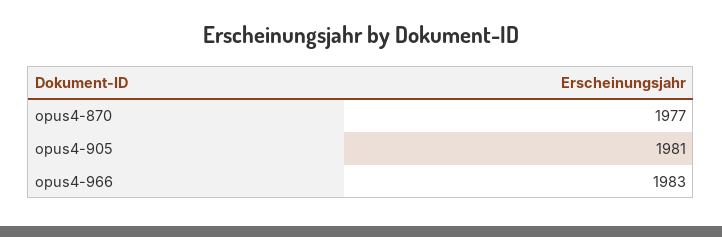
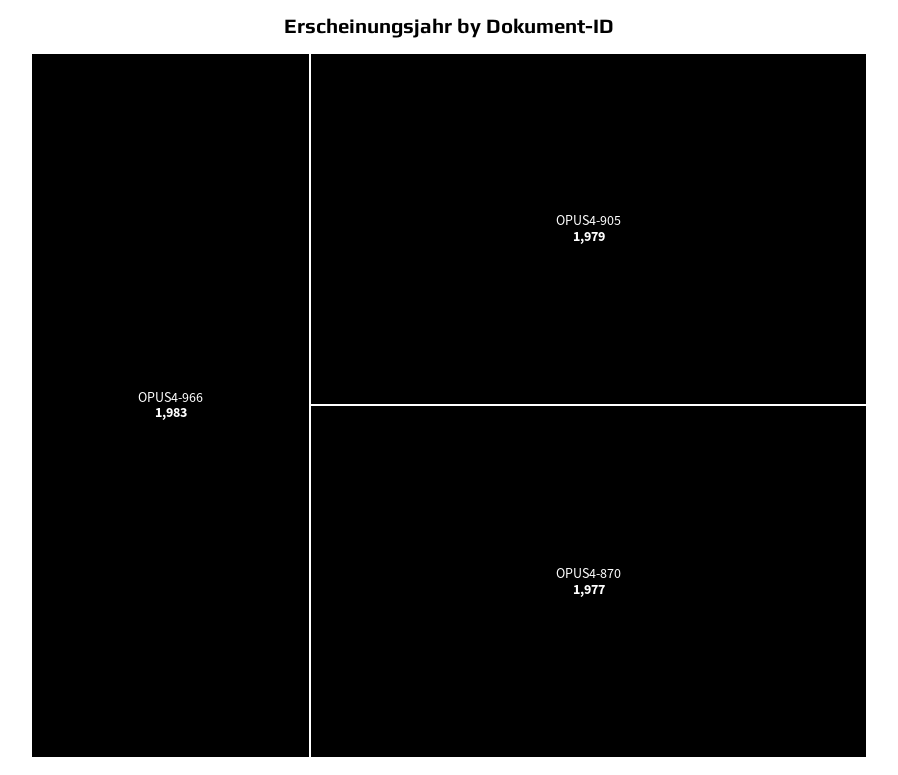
  {
    "opus4-870": 1977,
-   "opus4-905": 1981,
+   "opus4-905": 1979,
    "opus4-966": 1983
  }

